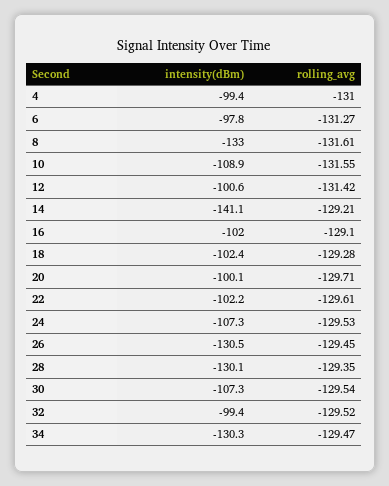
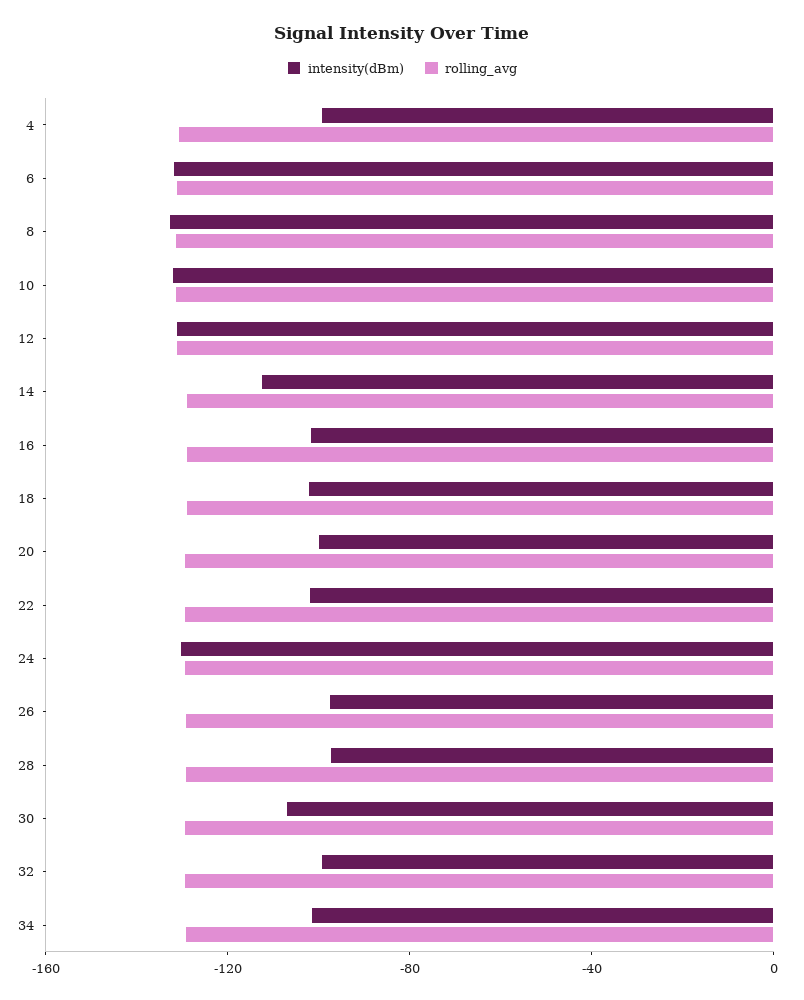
  {
    "intensity(dBm)": {
      "4": -99.4,
-     "6": -97.8,
+     "6": -130,
      "8": -133,
-     "10": -108.9,
+     "10": -130,
-     "12": -100.6,
+     "12": -130,
-     "14": -141.1,
+     "14": -110,
      "16": -102,
      "18": -102.4,
      "20": -100.1,
      "22": -102.2,
-     "24": -107.3,
+     "24": -130,
-     "26": -130.5,
+     "26": -100,
-     "28": -130.1,
+     "28": -100,
      "30": -107.3,
      "32": -99.4,
-     "34": -130.3
+     "34": -100
    },
    "rolling_avg": {
      "4": -131,
      "6": -131.27,
      "8": -131.61,
      "10": -131.55,
      "12": -131.42,
      "14": -129.21,
      "16": -129.1,
      "18": -129.28,
      "20": -129.71,
      "22": -129.61,
      "24": -129.53,
      "26": -129.45,
      "28": -129.35,
      "30": -129.54,
      "32": -129.52,
      "34": -129.47
    }
  }

